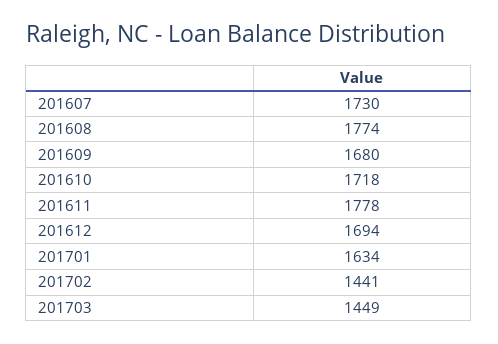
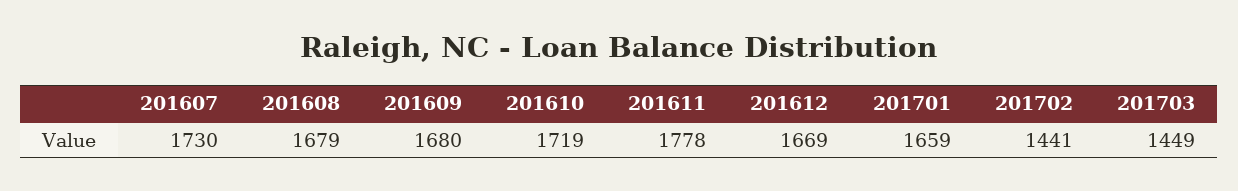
  {
    "201607": 1730,
-   "201608": 1774,
+   "201608": 1679,
    "201609": 1680,
-   "201610": 1718,
+   "201610": 1719,
    "201611": 1778,
-   "201612": 1694,
+   "201612": 1669,
-   "201701": 1634,
+   "201701": 1659,
    "201702": 1441,
    "201703": 1449
  }

